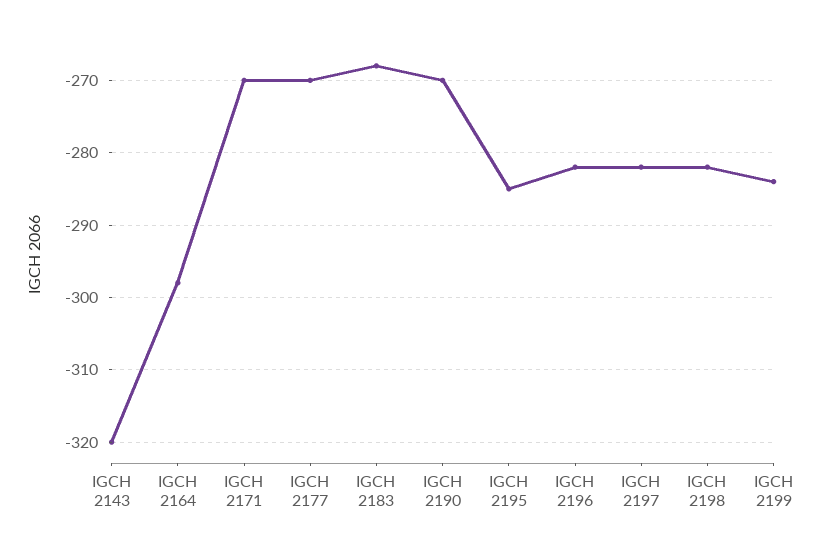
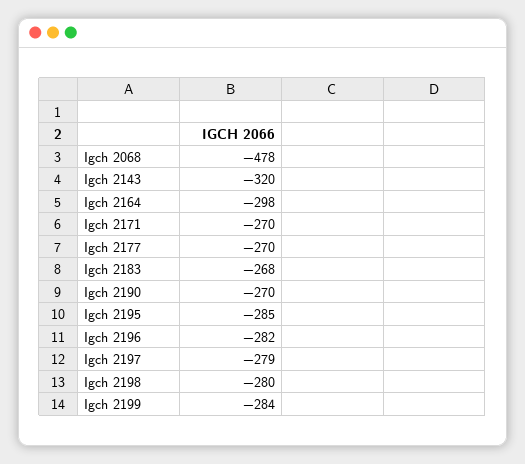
  {
    "IGCH 2143": -320,
    "IGCH 2164": -298,
    "IGCH 2171": -270,
    "IGCH 2177": -270,
    "IGCH 2183": -268,
    "IGCH 2190": -270,
    "IGCH 2195": -285,
    "IGCH 2196": -282,
-   "IGCH 2197": -282,
+   "IGCH 2197": -279,
-   "IGCH 2198": -282,
+   "IGCH 2198": -280,
-   "IGCH 2199": -284
+   "IGCH 2199": -284,
+   "Igch 2068": -478
  }

